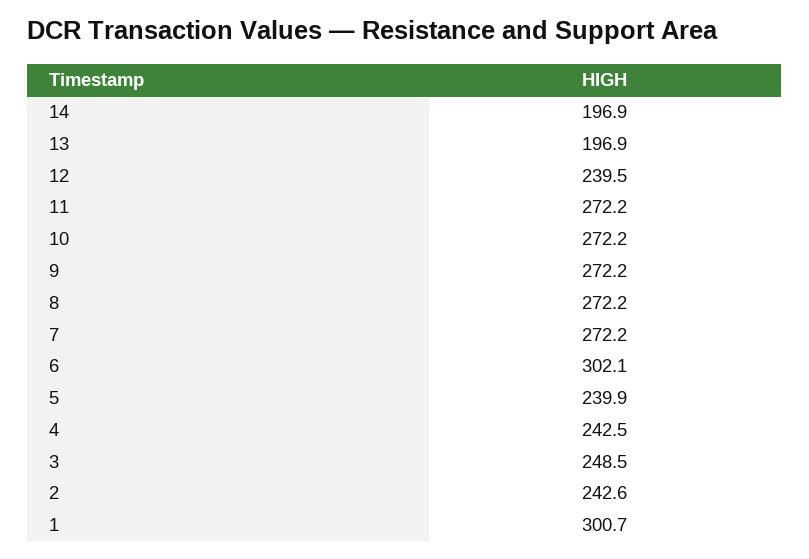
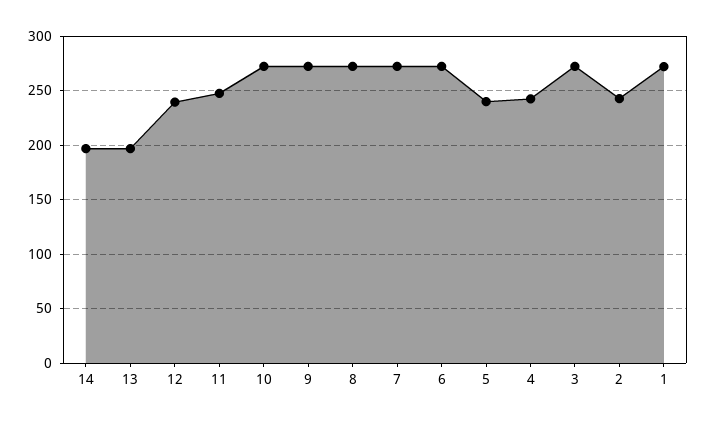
  {
    "14": 196.9,
    "13": 196.9,
    "12": 239.5,
-   "11": 272.2,
+   "11": 250,
    "10": 272.2,
    "9": 272.2,
    "8": 272.2,
    "7": 272.2,
-   "6": 302.1,
+   "6": 270,
    "5": 239.9,
    "4": 242.5,
-   "3": 248.5,
+   "3": 270,
    "2": 242.6,
-   "1": 300.7
+   "1": 270
  }

